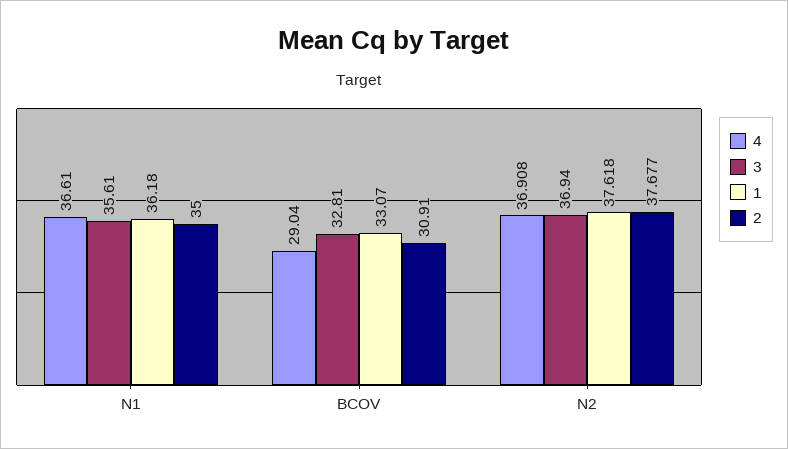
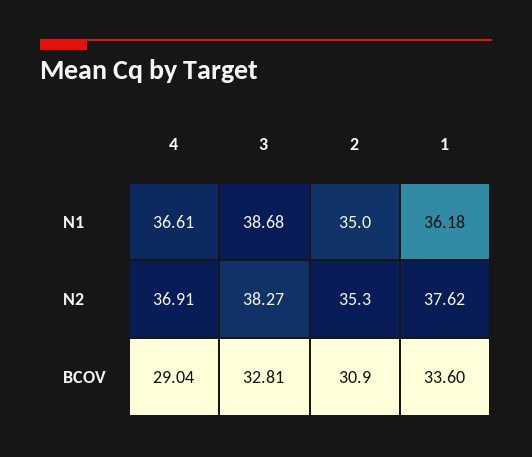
  {
    "4": {
      "N1": 36.61,
      "BCOV": 29.04,
      "N2": 36.908
    },
    "3": {
-     "N1": 35.61,
+     "N1": 38.68,
      "BCOV": 32.81,
-     "N2": 36.94
+     "N2": 38.27
    },
    "1": {
      "N1": 36.18,
-     "BCOV": 33.07,
+     "BCOV": 33.6,
      "N2": 37.618
    },
    "2": {
      "N1": 35,
      "BCOV": 30.91,
-     "N2": 37.677
+     "N2": 35.3
    }
  }

